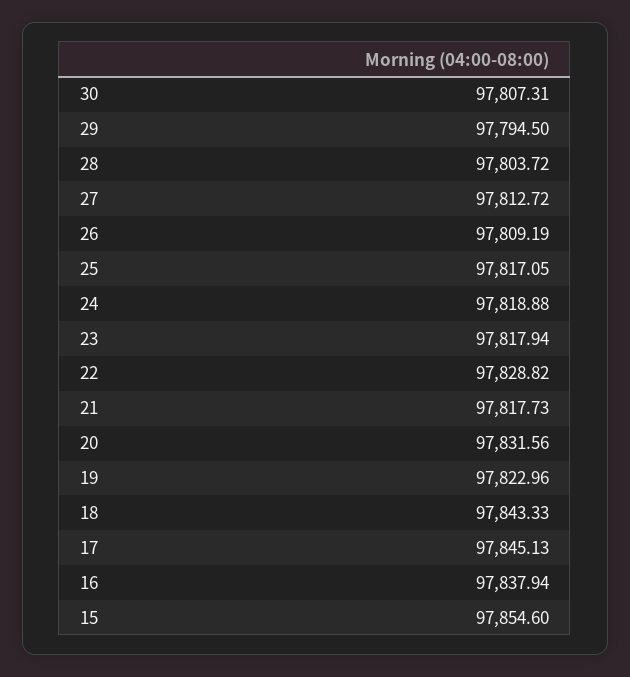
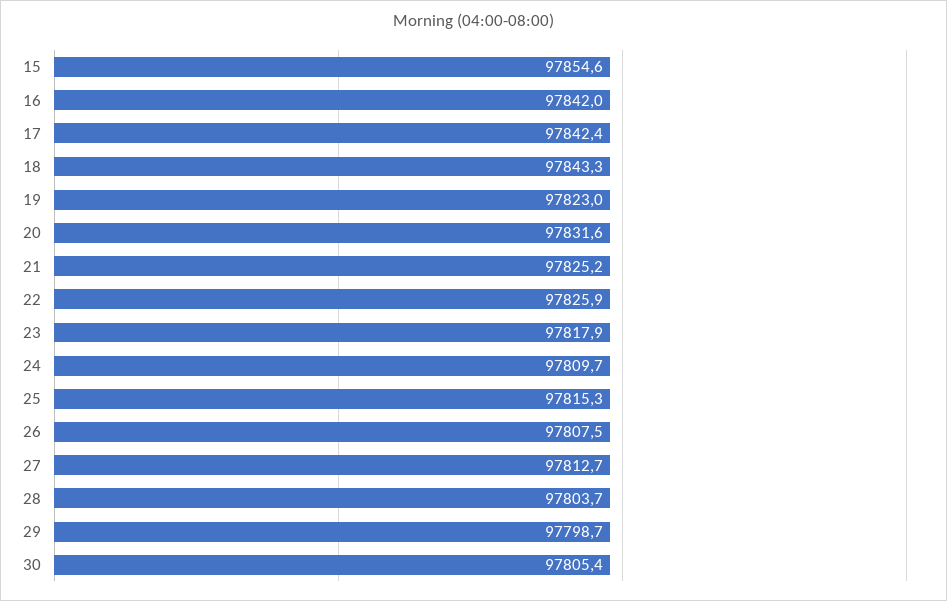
  {
-   "30": 97807.31,
+   "30": 97805.4,
-   "29": 97794.5,
+   "29": 97798.7,
    "28": 97803.72,
    "27": 97812.72,
-   "26": 97809.19,
+   "26": 97807.5,
-   "25": 97817.05,
+   "25": 97815.3,
-   "24": 97818.88,
+   "24": 97809.7,
    "23": 97817.94,
-   "22": 97828.82,
+   "22": 97825.9,
-   "21": 97817.73,
+   "21": 97825.2,
    "20": 97831.56,
    "19": 97822.96,
    "18": 97843.33,
-   "17": 97845.13,
+   "17": 97842.4,
-   "16": 97837.94,
+   "16": 97842,
    "15": 97854.6
  }

